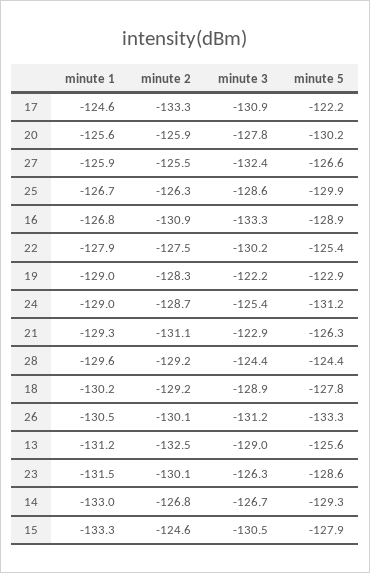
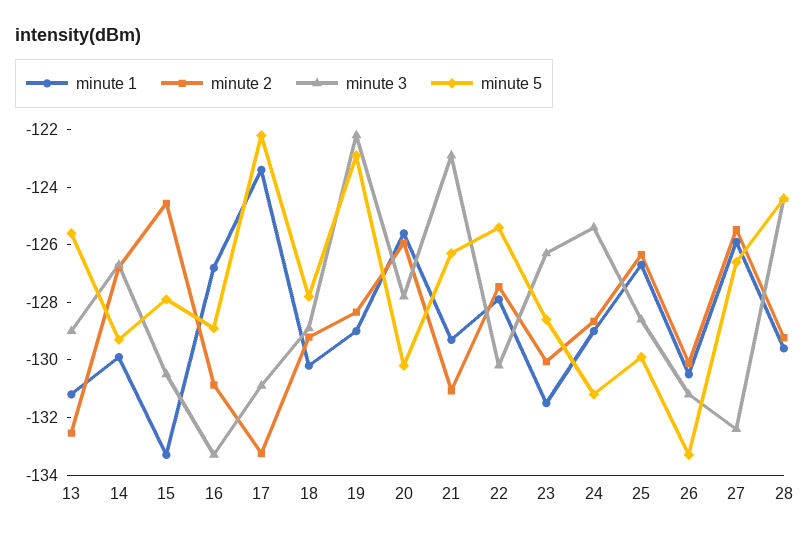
  {
    "minute 1": {
-     "17": -124.6,
+     "17": -123.5,
      "20": -125.6,
      "27": -125.9,
      "25": -126.7,
      "16": -126.8,
      "22": -127.9,
      "19": -129,
      "24": -129,
      "21": -129.3,
      "28": -129.6,
      "18": -130.2,
      "26": -130.5,
      "13": -131.2,
      "23": -131.5,
-     "14": -133,
+     "14": -130,
      "15": -133.3
    },
    "minute 2": {
      "17": -133.3,
      "20": -125.9,
      "27": -125.5,
      "25": -126.3,
      "16": -130.9,
      "22": -127.5,
      "19": -128.3,
      "24": -128.7,
      "21": -131.1,
      "28": -129.2,
      "18": -129.2,
      "26": -130.1,
      "13": -132.5,
      "23": -130.1,
      "14": -126.8,
      "15": -124.6
    },
    "minute 3": {
      "17": -130.9,
      "20": -127.8,
      "27": -132.4,
      "25": -128.6,
      "16": -133.3,
      "22": -130.2,
      "19": -122.2,
      "24": -125.4,
      "21": -122.9,
      "28": -124.4,
      "18": -128.9,
      "26": -131.2,
      "13": -129,
      "23": -126.3,
      "14": -126.7,
      "15": -130.5
    },
    "minute 5": {
      "17": -122.2,
      "20": -130.2,
      "27": -126.6,
      "25": -129.9,
      "16": -128.9,
      "22": -125.4,
      "19": -122.9,
      "24": -131.2,
      "21": -126.3,
      "28": -124.4,
      "18": -127.8,
      "26": -133.3,
      "13": -125.6,
      "23": -128.6,
      "14": -129.3,
      "15": -127.9
    }
  }

